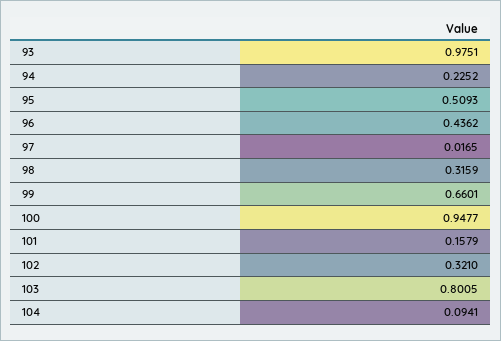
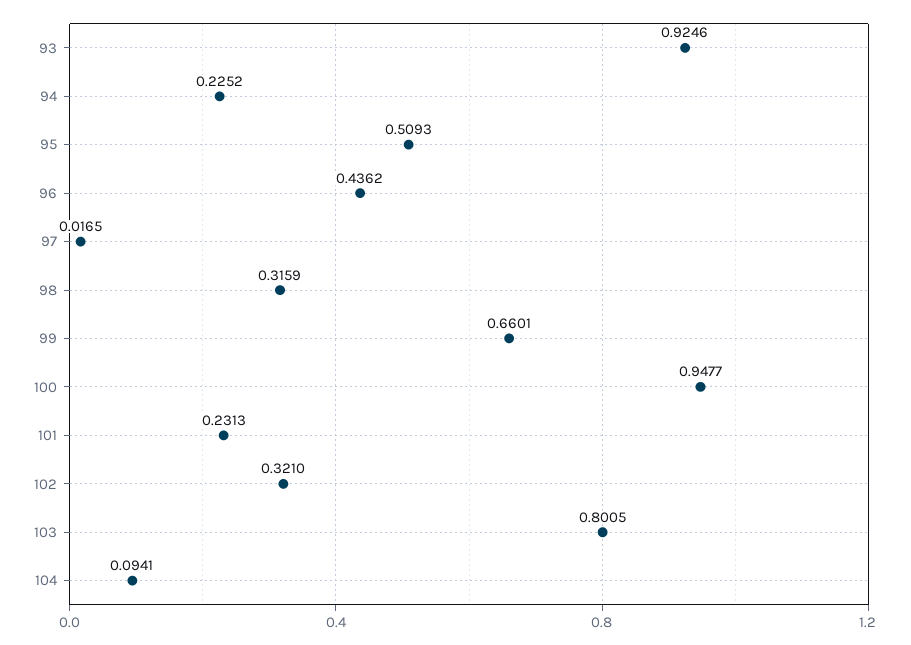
  {
-   "93": 0.9751,
+   "93": 0.9246,
    "94": 0.2252,
    "95": 0.5093,
    "96": 0.4362,
    "97": 0.0165,
    "98": 0.3159,
    "99": 0.6601,
    "100": 0.9477,
-   "101": 0.1579,
+   "101": 0.2313,
    "102": 0.321,
    "103": 0.8005,
    "104": 0.0941
  }

